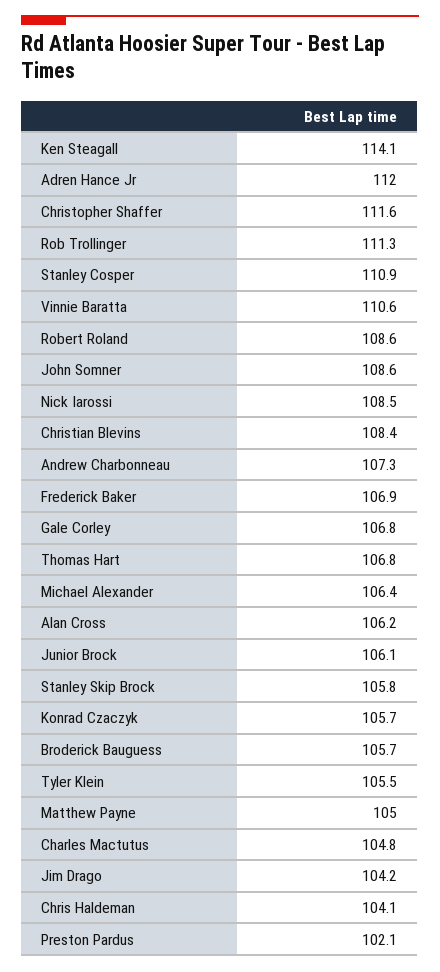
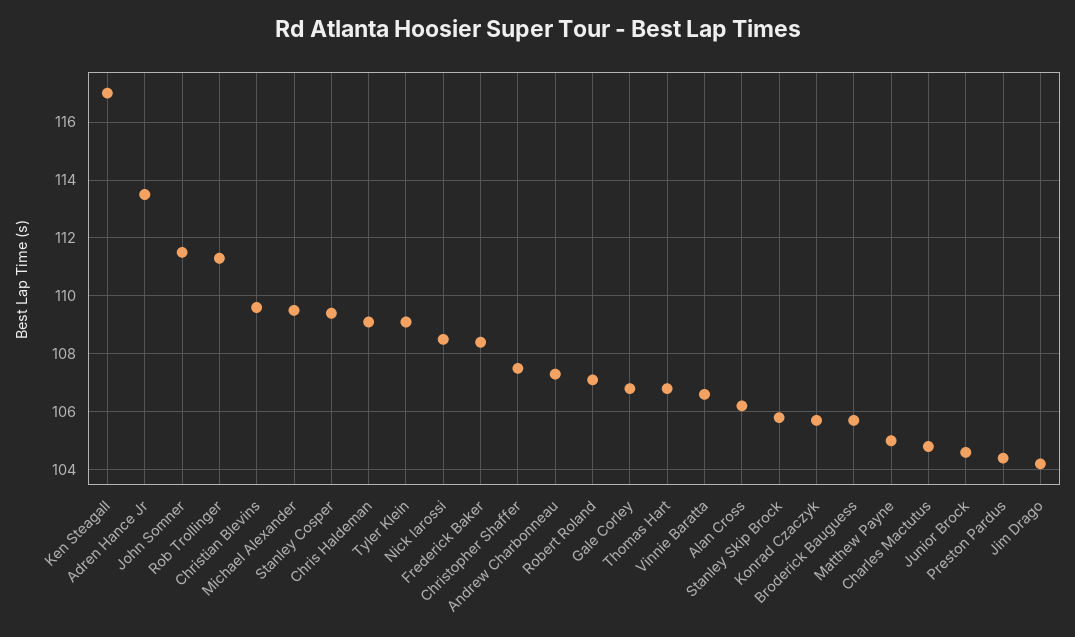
  {
-   "Ken Steagall": 114.1,
+   "Ken Steagall": 117,
-   "Adren Hance Jr": 112,
+   "Adren Hance Jr": 113.5,
-   "Christopher Shaffer": 111.6,
+   "Christopher Shaffer": 107.5,
    "Rob Trollinger": 111.3,
-   "Stanley Cosper": 110.9,
+   "Stanley Cosper": 109.5,
-   "Vinnie Baratta": 110.6,
+   "Vinnie Baratta": 106.5,
-   "Robert Roland": 108.6,
+   "Robert Roland": 107,
-   "John Somner": 108.6,
+   "John Somner": 111.5,
    "Nick Iarossi": 108.5,
-   "Christian Blevins": 108.4,
+   "Christian Blevins": 109.5,
    "Andrew Charbonneau": 107.3,
-   "Frederick Baker": 106.9,
+   "Frederick Baker": 108.5,
    "Gale Corley": 106.8,
    "Thomas Hart": 106.8,
-   "Michael Alexander": 106.4,
+   "Michael Alexander": 109.5,
    "Alan Cross": 106.2,
-   "Junior Brock": 106.1,
+   "Junior Brock": 104.5,
    "Stanley Skip Brock": 105.8,
    "Konrad Czaczyk": 105.7,
    "Broderick Bauguess": 105.7,
-   "Tyler Klein": 105.5,
+   "Tyler Klein": 109,
    "Matthew Payne": 105,
    "Charles Mactutus": 104.8,
    "Jim Drago": 104.2,
-   "Chris Haldeman": 104.1,
+   "Chris Haldeman": 109,
-   "Preston Pardus": 102.1
+   "Preston Pardus": 104.5
  }

